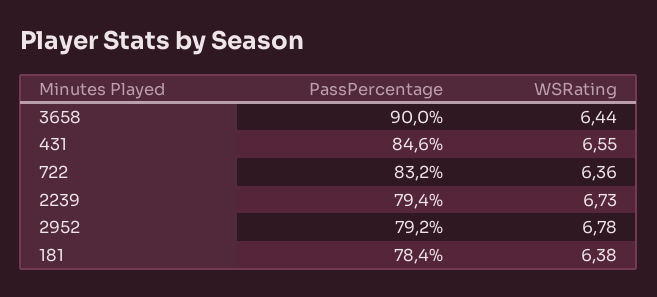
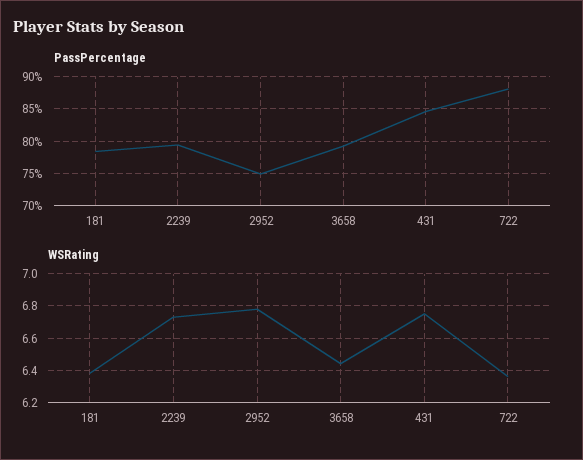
  {
    "PassPercentage": {
-     "3658": 90,
+     "3658": 79,
      "431": 84.6,
-     "722": 83.2,
+     "722": 88,
      "2239": 79.4,
-     "2952": 79.2,
+     "2952": 75,
      "181": 78.4
    },
    "WSRating": {
      "3658": 6.44,
-     "431": 6.55,
+     "431": 6.75,
      "722": 6.36,
      "2239": 6.73,
      "2952": 6.78,
      "181": 6.38
    }
  }

